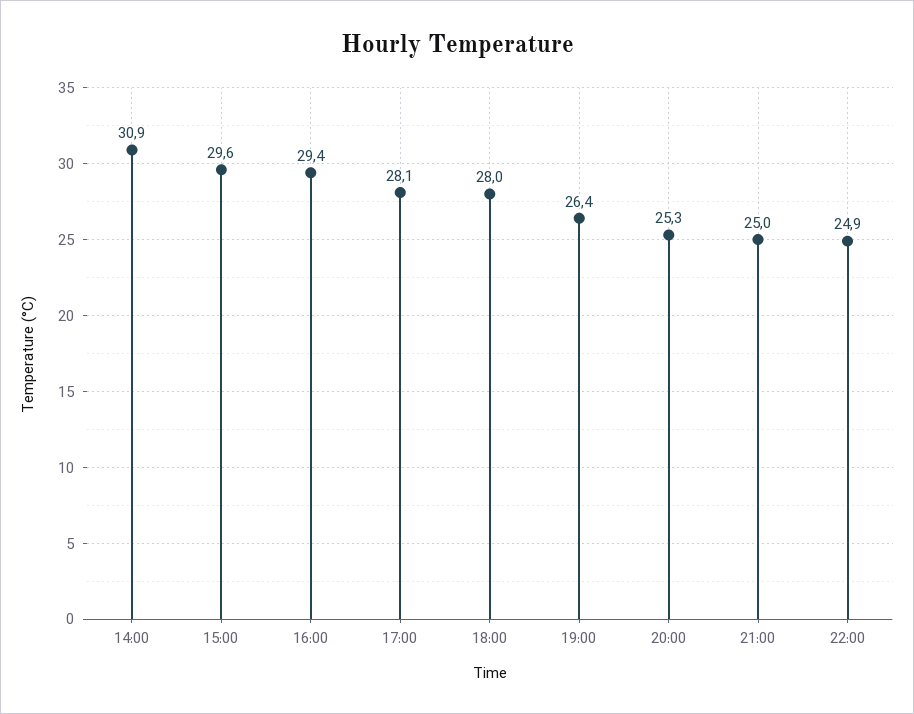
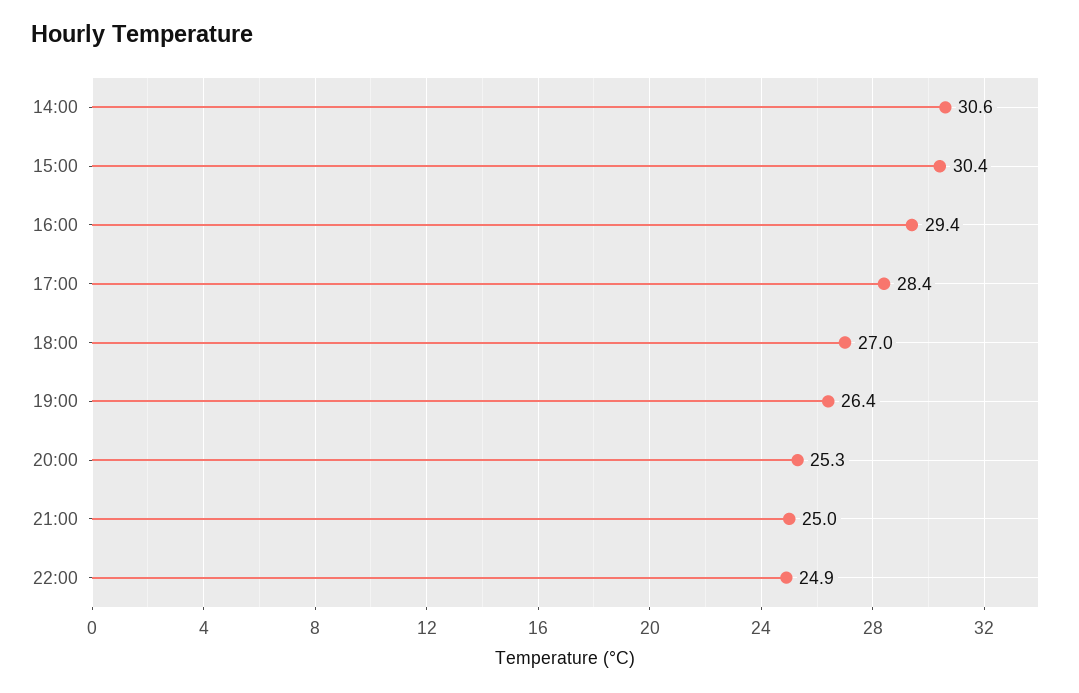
  {
-   "14:00": 30.9,
+   "14:00": 30.6,
-   "15:00": 29.6,
+   "15:00": 30.4,
    "16:00": 29.4,
-   "17:00": 28.1,
+   "17:00": 28.4,
-   "18:00": 28,
+   "18:00": 27,
    "19:00": 26.4,
    "20:00": 25.3,
    "21:00": 25,
    "22:00": 24.9
  }

